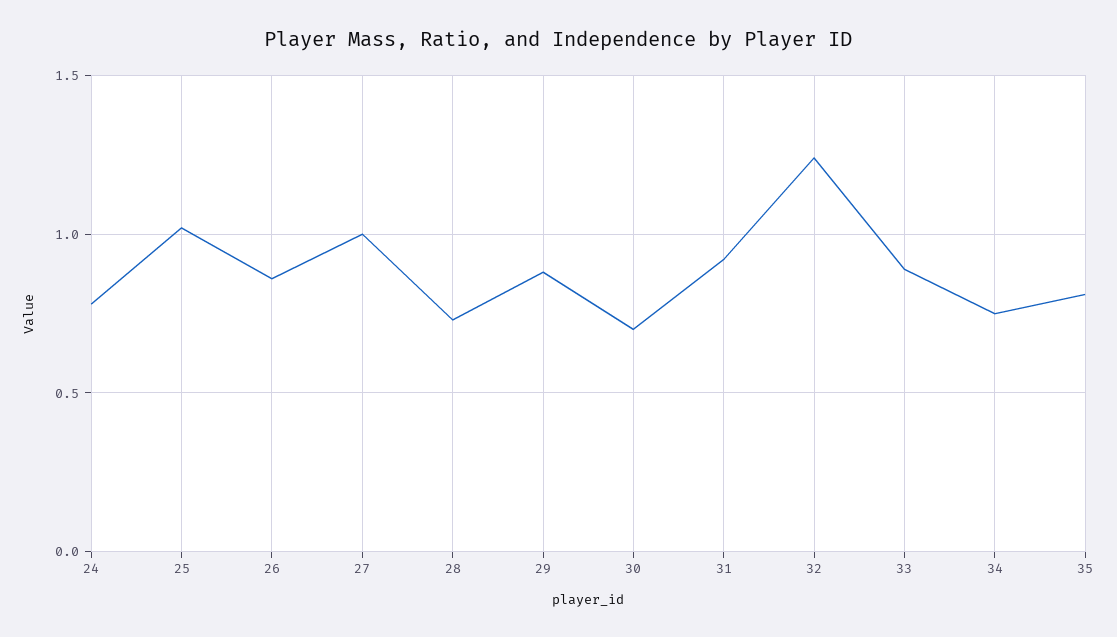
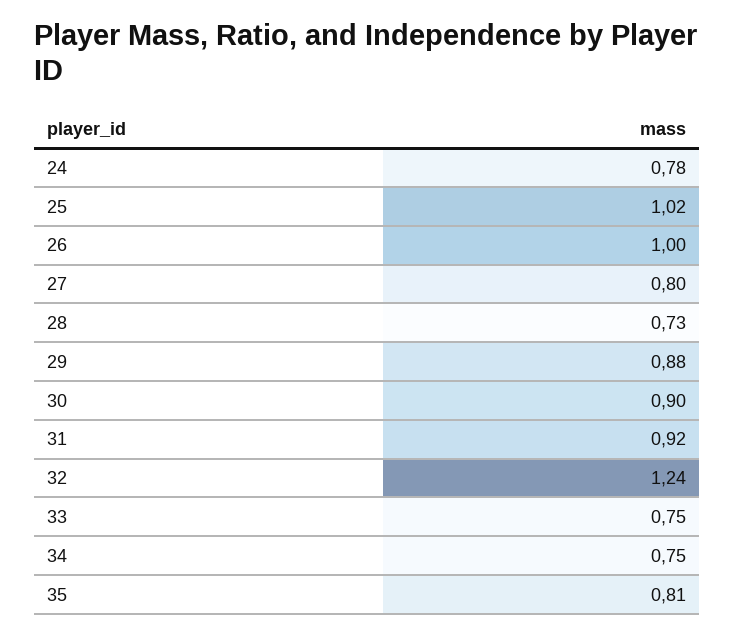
  {
    "24": 0.78,
    "25": 1.02,
-   "26": 0.85,
+   "26": 1,
-   "27": 1,
+   "27": 0.8,
    "28": 0.73,
    "29": 0.88,
-   "30": 0.7,
+   "30": 0.9,
    "31": 0.92,
    "32": 1.24,
-   "33": 0.9,
+   "33": 0.75,
    "34": 0.75,
    "35": 0.81
  }

